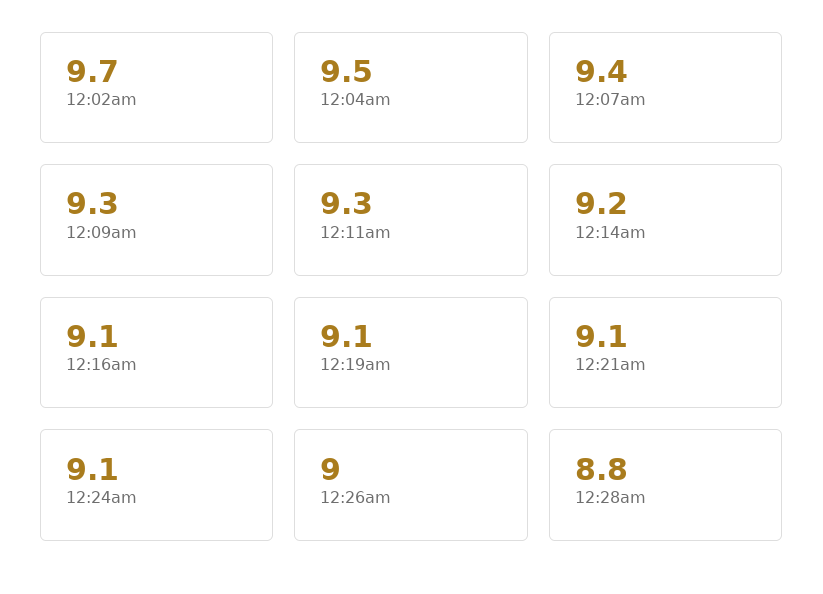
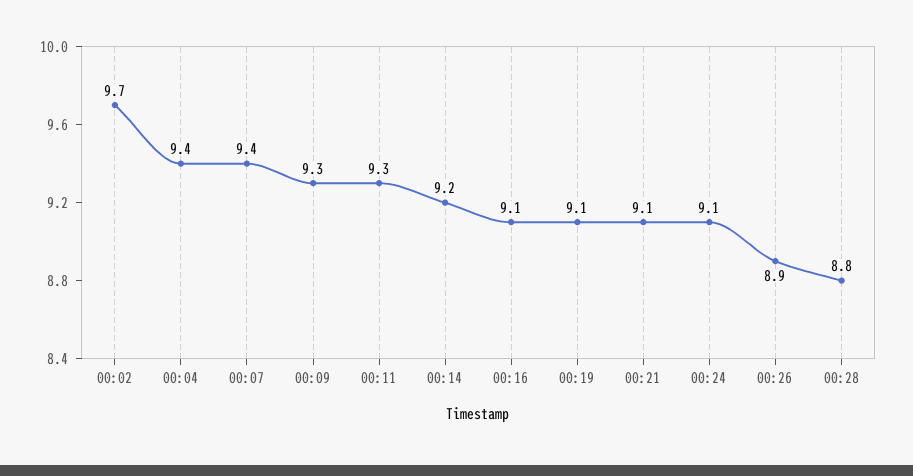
  {
    "12:02am": 9.7,
-   "12:04am": 9.5,
+   "12:04am": 9.4,
    "12:07am": 9.4,
    "12:09am": 9.3,
    "12:11am": 9.3,
    "12:14am": 9.2,
    "12:16am": 9.1,
    "12:19am": 9.1,
    "12:21am": 9.1,
    "12:24am": 9.1,
-   "12:26am": 9,
+   "12:26am": 8.9,
    "12:28am": 8.8
  }

